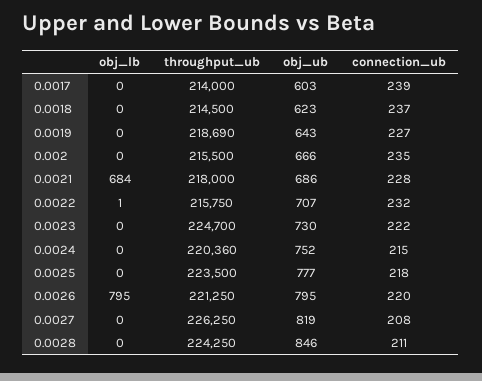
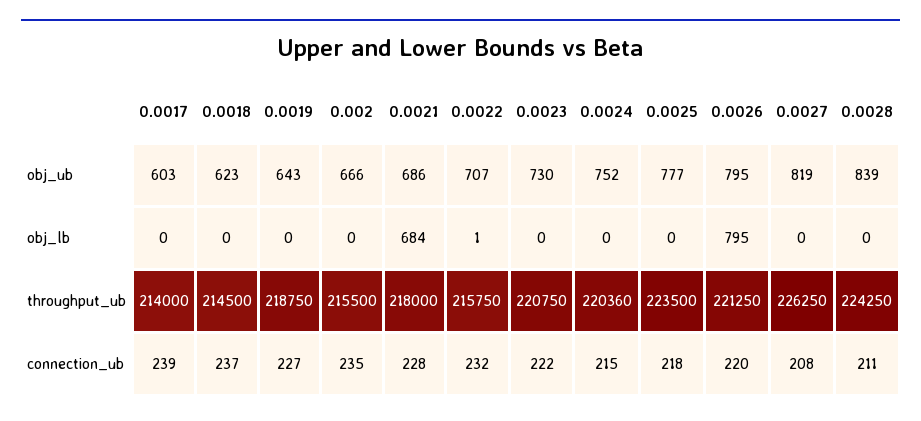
  {
    "obj_lb": {
      "0.0017": 0,
      "0.0018": 0,
      "0.0019": 0,
      "0.002": 0,
      "0.0021": 684,
      "0.0022": 1,
      "0.0023": 0,
      "0.0024": 0,
      "0.0025": 0,
      "0.0026": 795,
      "0.0027": 0,
      "0.0028": 0
    },
    "throughput_ub": {
      "0.0017": 214000,
      "0.0018": 214500,
-     "0.0019": 218690,
+     "0.0019": 218750,
      "0.002": 215500,
      "0.0021": 218000,
      "0.0022": 215750,
-     "0.0023": 224700,
+     "0.0023": 220750,
      "0.0024": 220360,
      "0.0025": 223500,
      "0.0026": 221250,
      "0.0027": 226250,
      "0.0028": 224250
    },
    "obj_ub": {
      "0.0017": 603,
      "0.0018": 623,
      "0.0019": 643,
      "0.002": 666,
      "0.0021": 686,
      "0.0022": 707,
      "0.0023": 730,
      "0.0024": 752,
      "0.0025": 777,
      "0.0026": 795,
      "0.0027": 819,
-     "0.0028": 846
+     "0.0028": 839
    },
    "connection_ub": {
      "0.0017": 239,
      "0.0018": 237,
      "0.0019": 227,
      "0.002": 235,
      "0.0021": 228,
      "0.0022": 232,
      "0.0023": 222,
      "0.0024": 215,
      "0.0025": 218,
      "0.0026": 220,
      "0.0027": 208,
      "0.0028": 211
    }
  }

